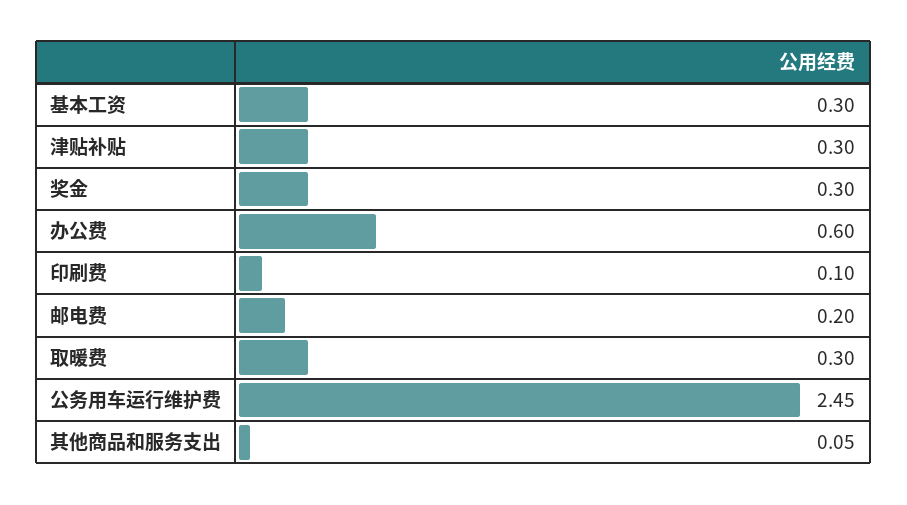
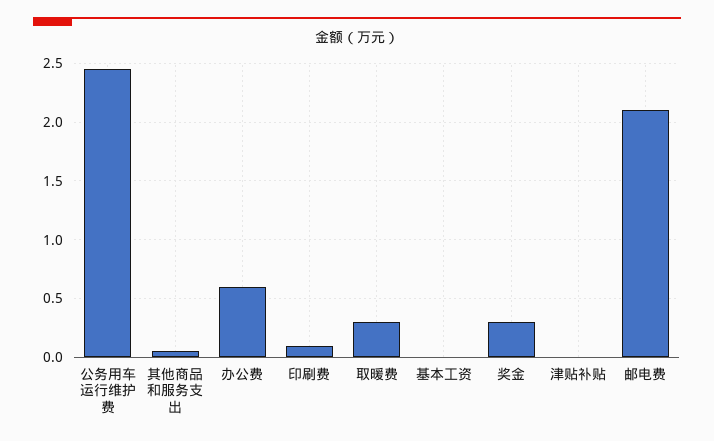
  {
-   "基本工资": 0.3,
+   "基本工资": 0,
-   "津贴补贴": 0.3,
+   "津贴补贴": 0,
    "奖金": 0.3,
    "办公费": 0.6,
    "印刷费": 0.1,
-   "邮电费": 0.2,
+   "邮电费": 2.1,
    "取暖费": 0.3,
    "公务用车运行维护费": 2.45,
    "其他商品和服务支出": 0.05
  }

